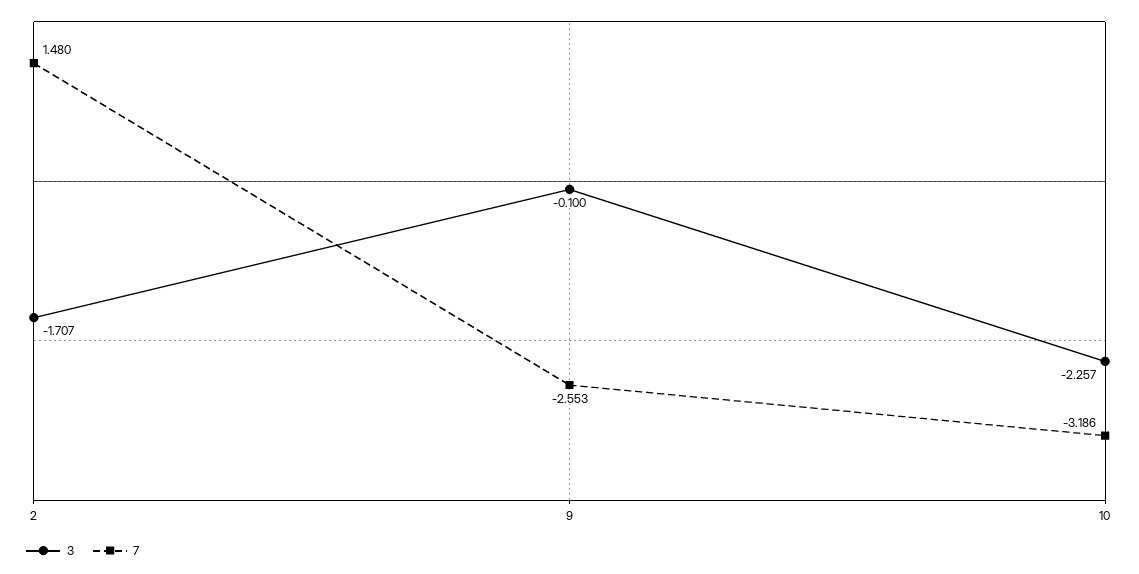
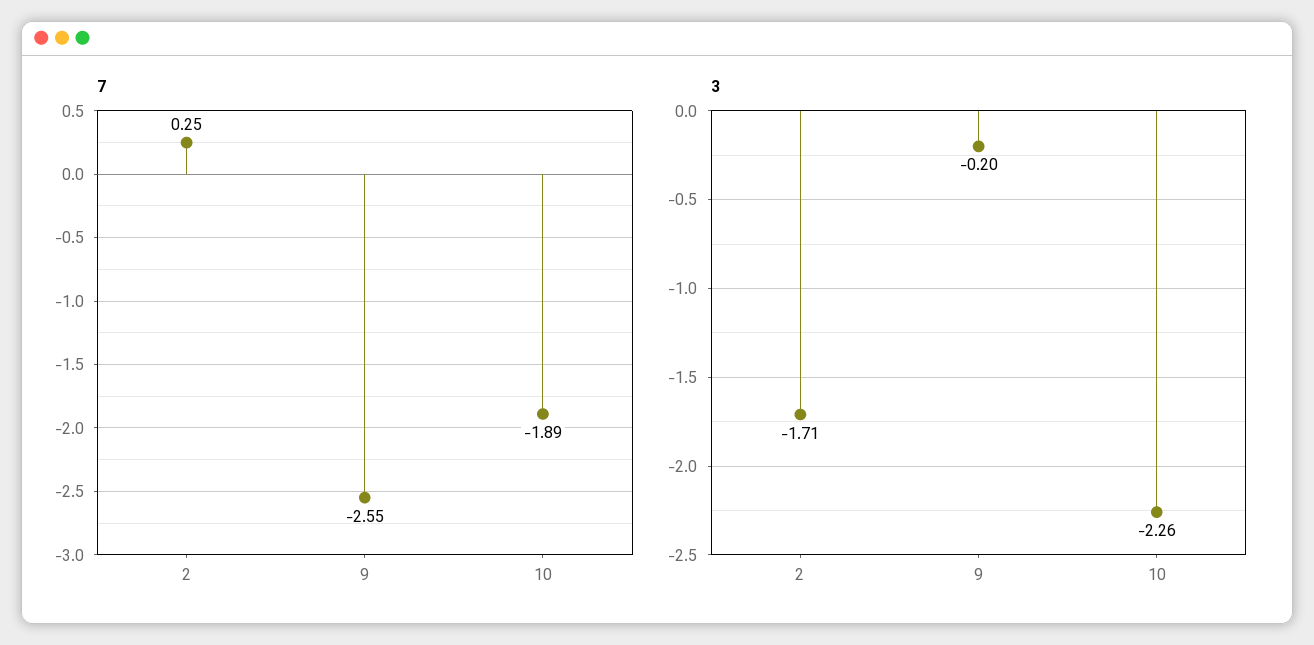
  {
    "3": {
      "2": -1.707,
-     "9": -0.1,
+     "9": -0.2,
      "10": -2.257
    },
    "7": {
-     "2": 1.48,
+     "2": 0.25,
      "9": -2.553,
-     "10": -3.186
+     "10": -1.89
    }
  }

